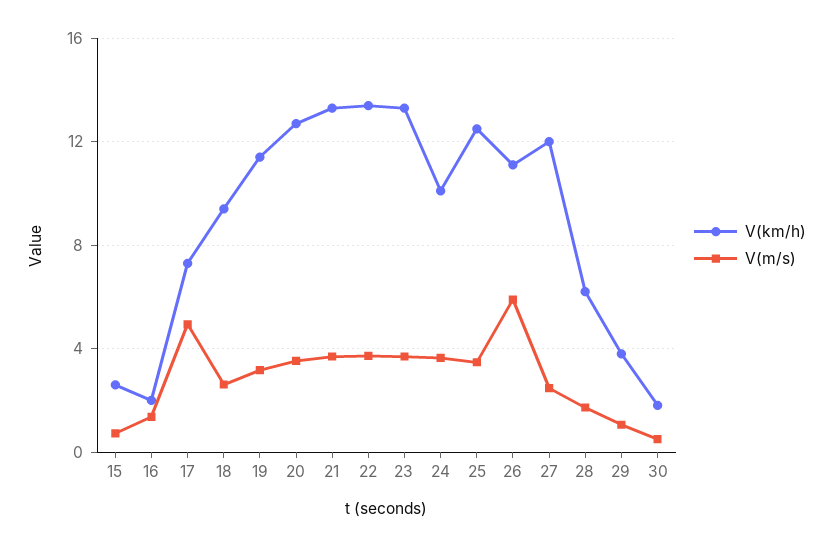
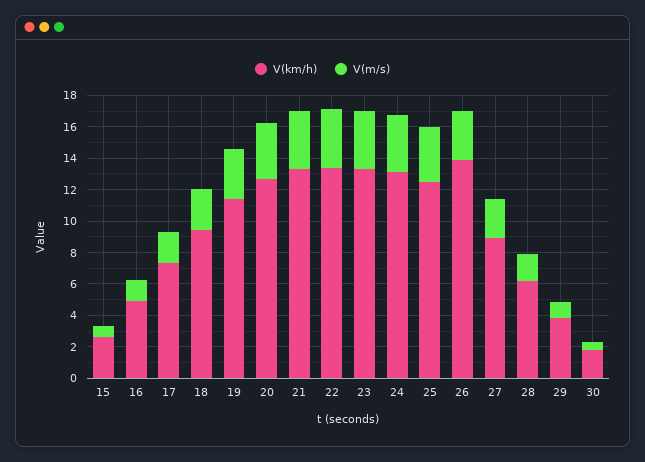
  {
    "V(km/h)": {
      "15": 2.5,
-     "16": 2,
+     "16": 5,
      "17": 7.5,
      "18": 9.5,
      "19": 11.5,
      "20": 12.5,
      "21": 13.5,
      "22": 13.5,
      "23": 13.5,
-     "24": 10,
+     "24": 13,
      "25": 12.5,
-     "26": 11,
+     "26": 14,
-     "27": 12,
+     "27": 9,
      "28": 6,
      "29": 4,
      "30": 2
    },
    "V(m/s)": {
      "15": 0.5,
      "16": 1.5,
-     "17": 5,
+     "17": 2,
      "18": 2.5,
      "19": 3,
      "20": 3.5,
      "21": 3.5,
      "22": 3.5,
      "23": 3.5,
      "24": 3.5,
      "25": 3.5,
-     "26": 6,
+     "26": 3,
      "27": 2.5,
      "28": 1.5,
      "29": 1,
      "30": 0.5
    }
  }

